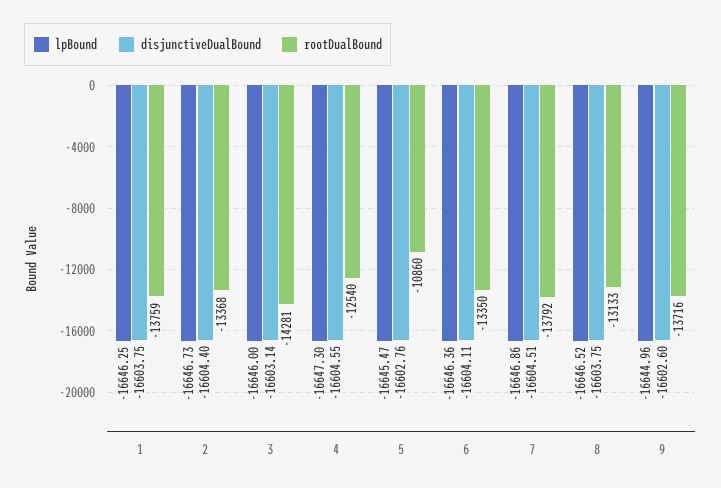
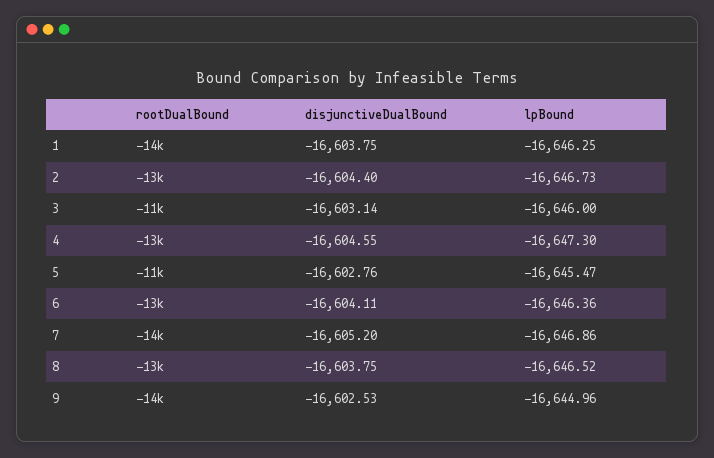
  {
    "lpBound": {
      "1": -16646.25,
      "2": -16646.73,
      "3": -16646,
      "4": -16647.3,
      "5": -16645.47,
      "6": -16646.36,
      "7": -16646.86,
      "8": -16646.52,
      "9": -16644.96
    },
    "disjunctiveDualBound": {
      "1": -16603.75,
      "2": -16604.4,
      "3": -16603.14,
      "4": -16604.55,
      "5": -16602.76,
      "6": -16604.11,
-     "7": -16604.51,
+     "7": -16605.2,
      "8": -16603.75,
-     "9": -16602.6
+     "9": -16602.53
    },
    "rootDualBound": {
      "1": -13759,
      "2": -13368,
-     "3": -14281,
+     "3": -11000,
      "4": -12540,
      "5": -10860,
      "6": -13350,
      "7": -13792,
      "8": -13133,
      "9": -13716
    }
  }

